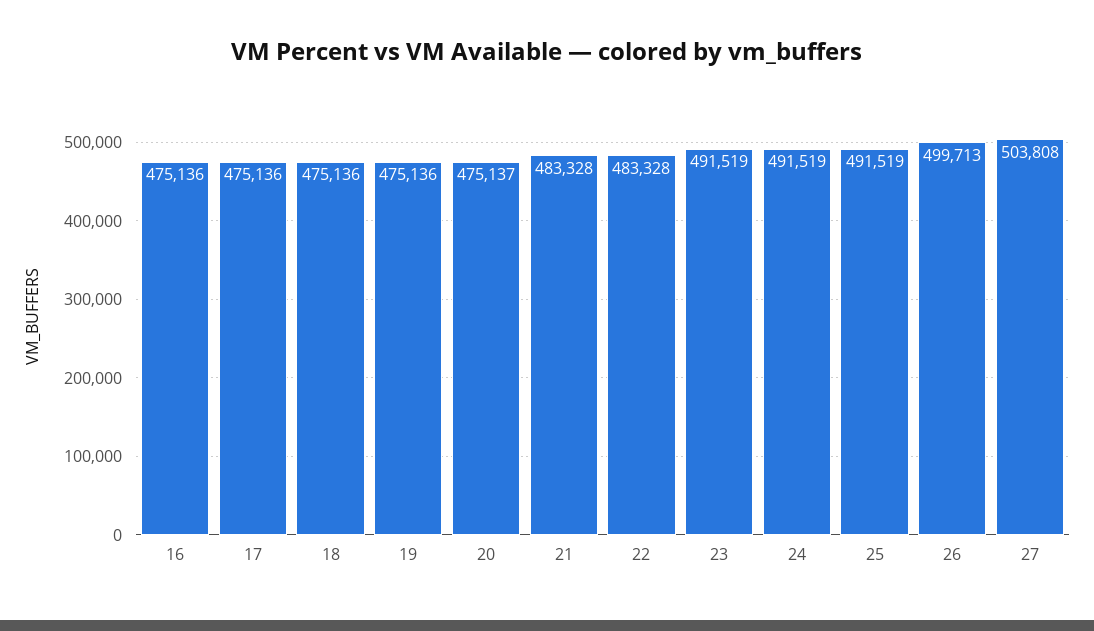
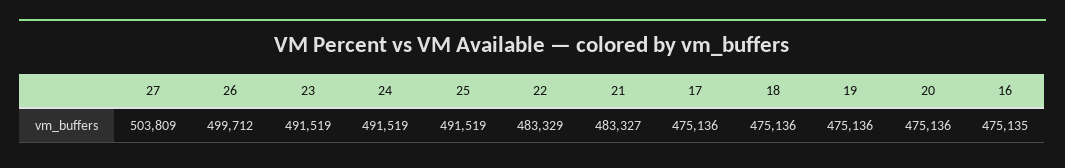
  {
-   "16": 475136,
+   "16": 475135,
    "17": 475136,
    "18": 475136,
    "19": 475136,
-   "20": 475137,
+   "20": 475136,
-   "21": 483328,
+   "21": 483327,
-   "22": 483328,
+   "22": 483329,
    "23": 491519,
    "24": 491519,
    "25": 491519,
-   "26": 499713,
+   "26": 499712,
-   "27": 503808
+   "27": 503809
  }

